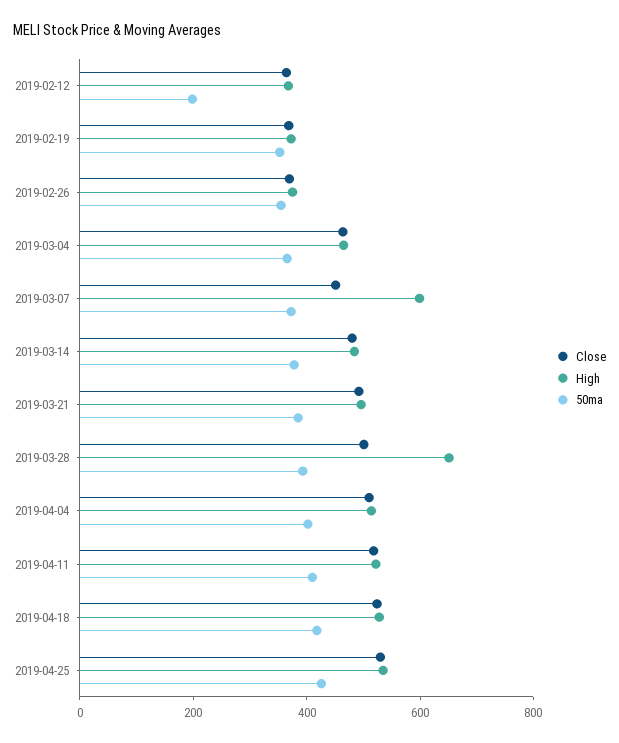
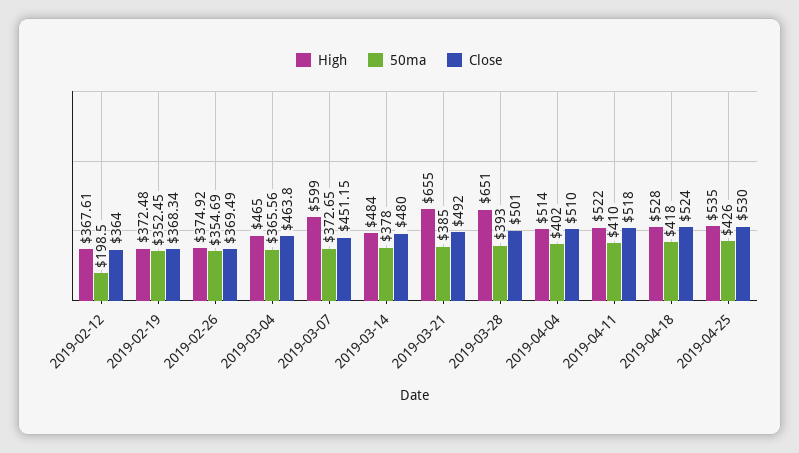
  {
    "Close": {
      "2019-02-12": 364,
      "2019-02-19": 368.34,
      "2019-02-26": 369.49,
      "2019-03-04": 463.8,
      "2019-03-07": 451.15,
      "2019-03-14": 480,
      "2019-03-21": 492,
      "2019-03-28": 501,
      "2019-04-04": 510,
      "2019-04-11": 518,
      "2019-04-18": 524,
      "2019-04-25": 530
    },
    "High": {
      "2019-02-12": 367.61,
      "2019-02-19": 372.48,
      "2019-02-26": 374.92,
      "2019-03-04": 465,
      "2019-03-07": 599,
      "2019-03-14": 484,
-     "2019-03-21": 500,
+     "2019-03-21": 655,
      "2019-03-28": 651,
      "2019-04-04": 514,
      "2019-04-11": 522,
      "2019-04-18": 528,
      "2019-04-25": 535
    },
    "50ma": {
      "2019-02-12": 198.5,
      "2019-02-19": 352.45,
      "2019-02-26": 354.69,
      "2019-03-04": 365.56,
      "2019-03-07": 372.65,
      "2019-03-14": 378,
      "2019-03-21": 385,
      "2019-03-28": 393,
      "2019-04-04": 402,
      "2019-04-11": 410,
      "2019-04-18": 418,
      "2019-04-25": 426
    }
  }

